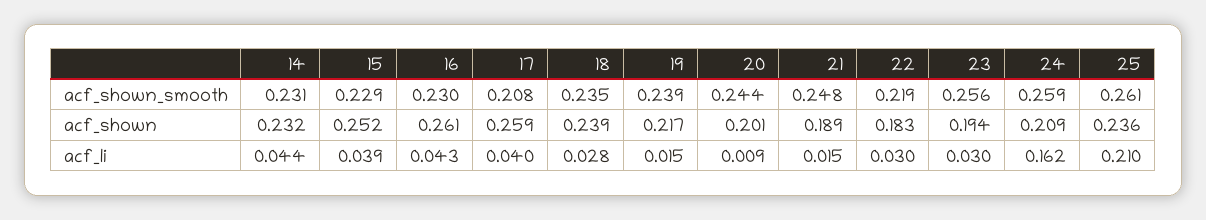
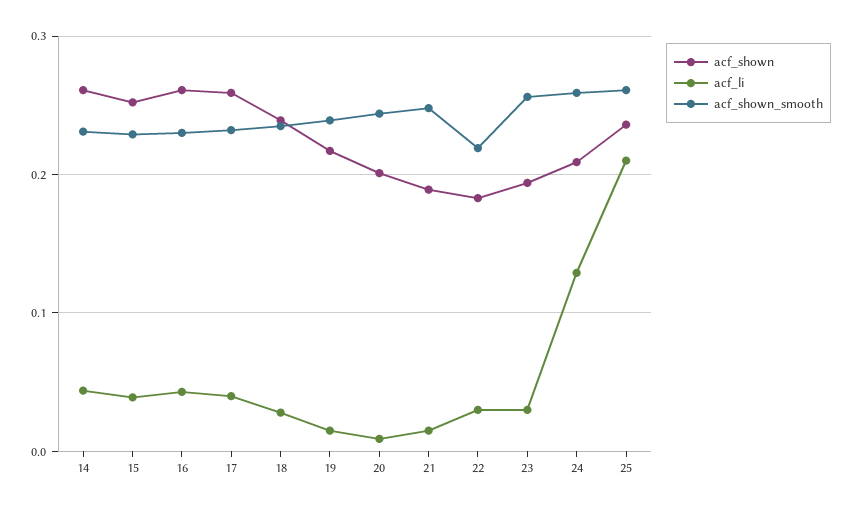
  {
    "acf_shown_smooth": {
      "14": 0.231,
      "15": 0.229,
      "16": 0.23,
-     "17": 0.208,
+     "17": 0.23,
      "18": 0.235,
      "19": 0.239,
      "20": 0.244,
      "21": 0.248,
      "22": 0.219,
      "23": 0.256,
      "24": 0.259,
      "25": 0.261
    },
    "acf_shown": {
-     "14": 0.232,
+     "14": 0.26,
      "15": 0.252,
      "16": 0.261,
      "17": 0.259,
      "18": 0.239,
      "19": 0.217,
      "20": 0.201,
      "21": 0.189,
      "22": 0.183,
      "23": 0.194,
      "24": 0.209,
      "25": 0.236
    },
    "acf_li": {
      "14": 0.044,
      "15": 0.039,
      "16": 0.043,
      "17": 0.04,
      "18": 0.028,
      "19": 0.015,
      "20": 0.009,
      "21": 0.015,
      "22": 0.03,
      "23": 0.03,
-     "24": 0.162,
+     "24": 0.13,
      "25": 0.21
    }
  }

